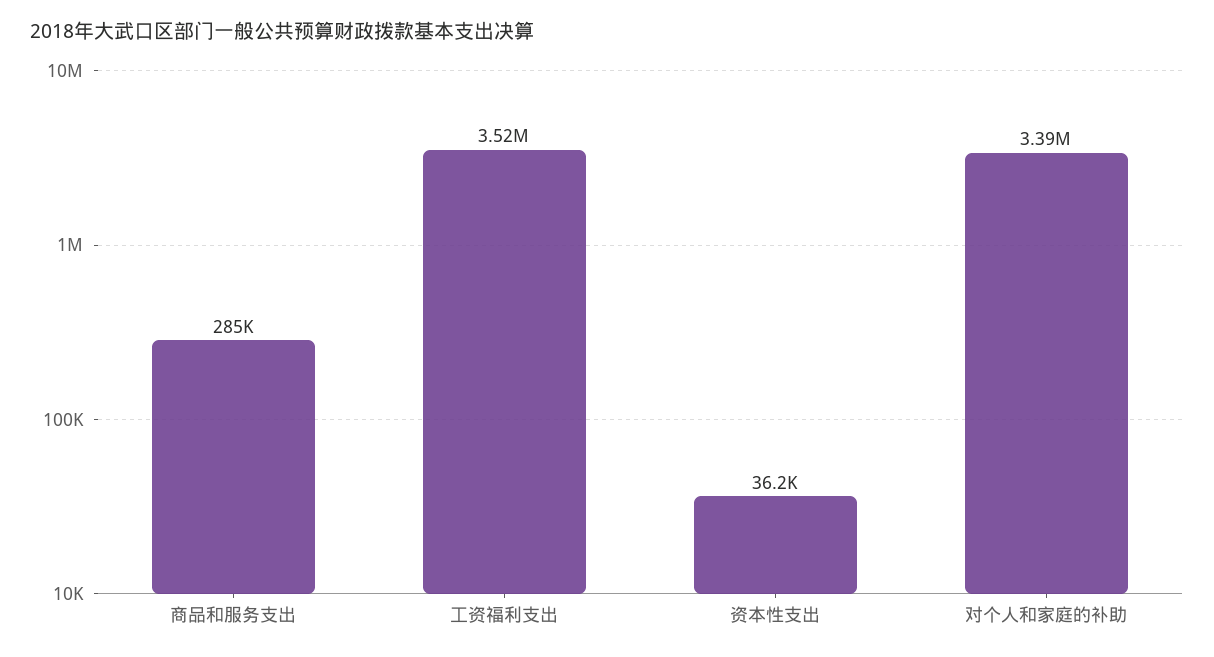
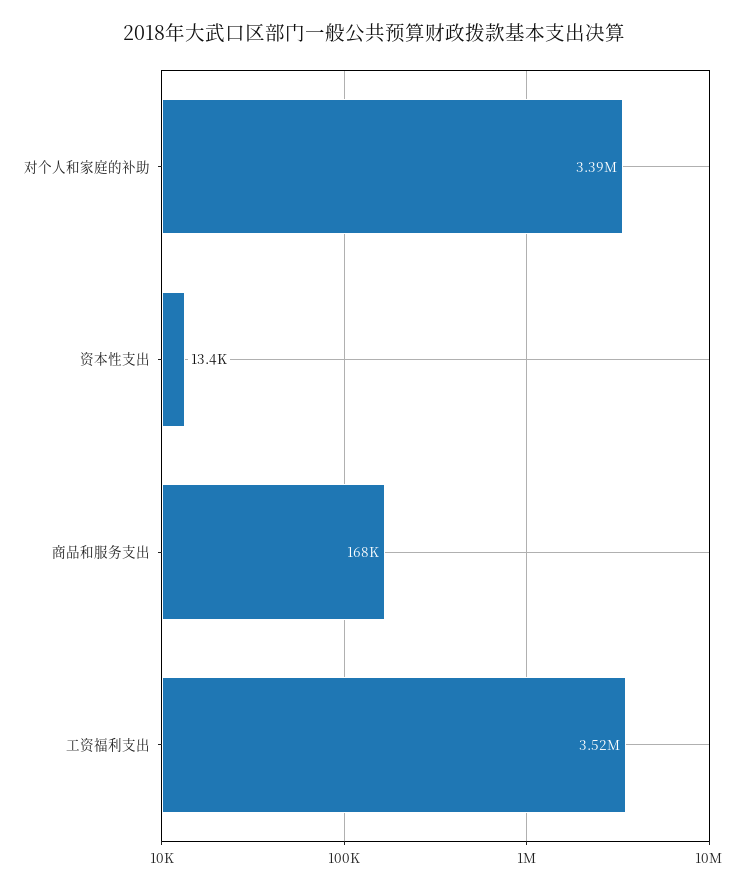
  {
-   "商品和服务支出": 285000,
+   "商品和服务支出": 168000,
    "工资福利支出": 3520000,
-   "资本性支出": 36200,
+   "资本性支出": 13400,
    "对个人和家庭的补助": 3390000
  }

